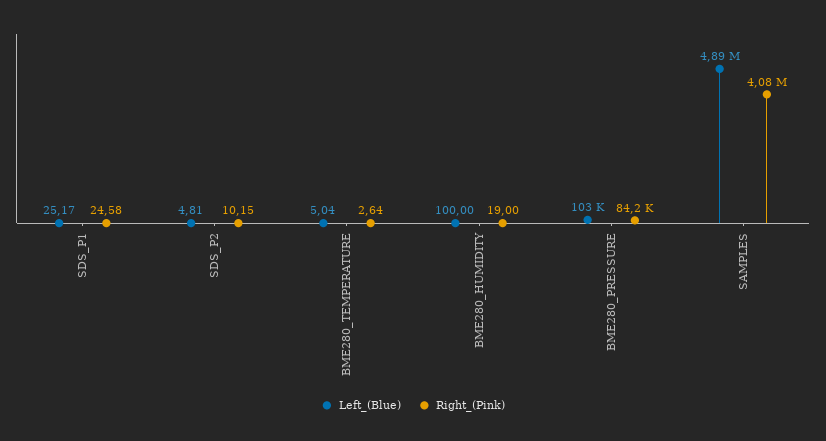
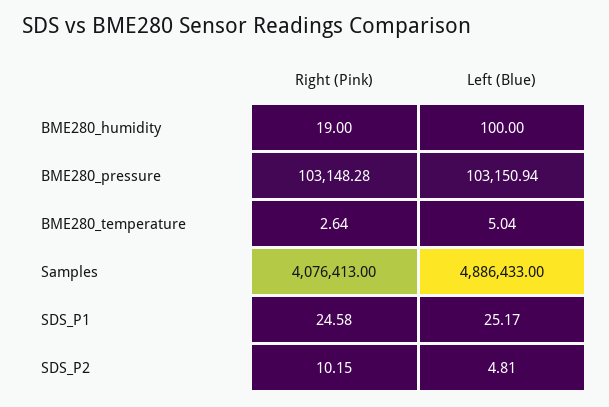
  {
    "Left_(Blue)": {
      "SDS_P1": 25.17,
      "SDS_P2": 4.81,
      "BME280_TEMPERATURE": 5.04,
      "BME280_HUMIDITY": 100,
      "BME280_PRESSURE": 103150.94,
      "SAMPLES": 4886433
    },
    "Right_(Pink)": {
      "SDS_P1": 24.58,
      "SDS_P2": 10.15,
      "BME280_TEMPERATURE": 2.64,
      "BME280_HUMIDITY": 19,
-     "BME280_PRESSURE": 84200,
+     "BME280_PRESSURE": 103148.28,
      "SAMPLES": 4076413
    }
  }

